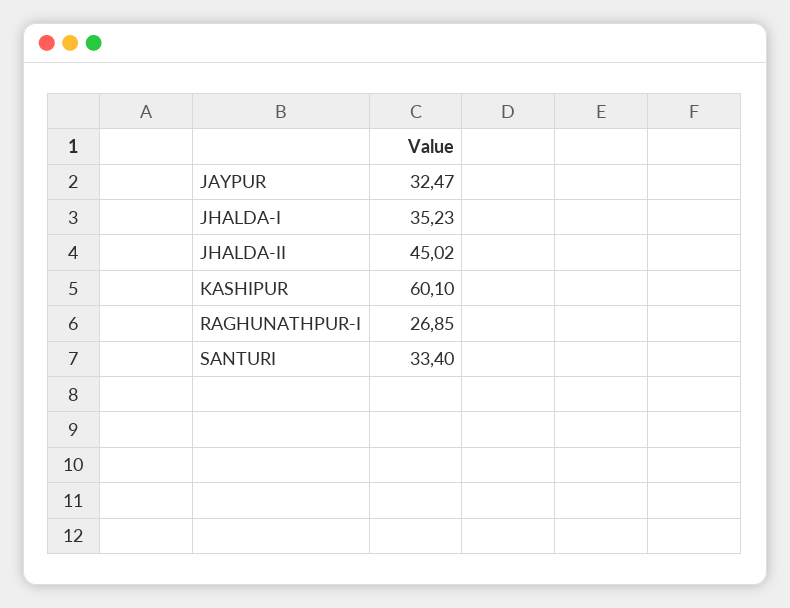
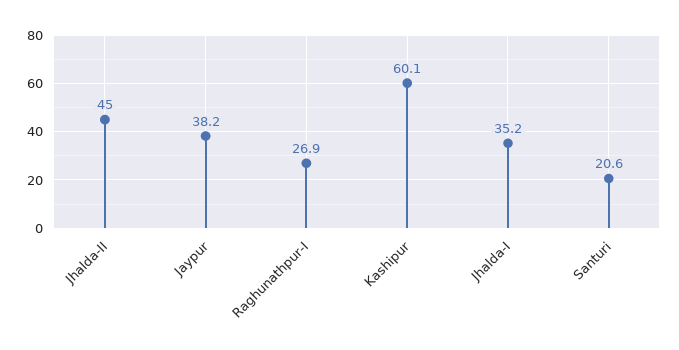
  {
-   "JAYPUR": 32.47,
+   "JAYPUR": 38.2,
    "JHALDA-I": 35.23,
    "JHALDA-II": 45.02,
    "KASHIPUR": 60.1,
    "RAGHUNATHPUR-I": 26.85,
-   "SANTURI": 33.4
+   "SANTURI": 20.6
  }

